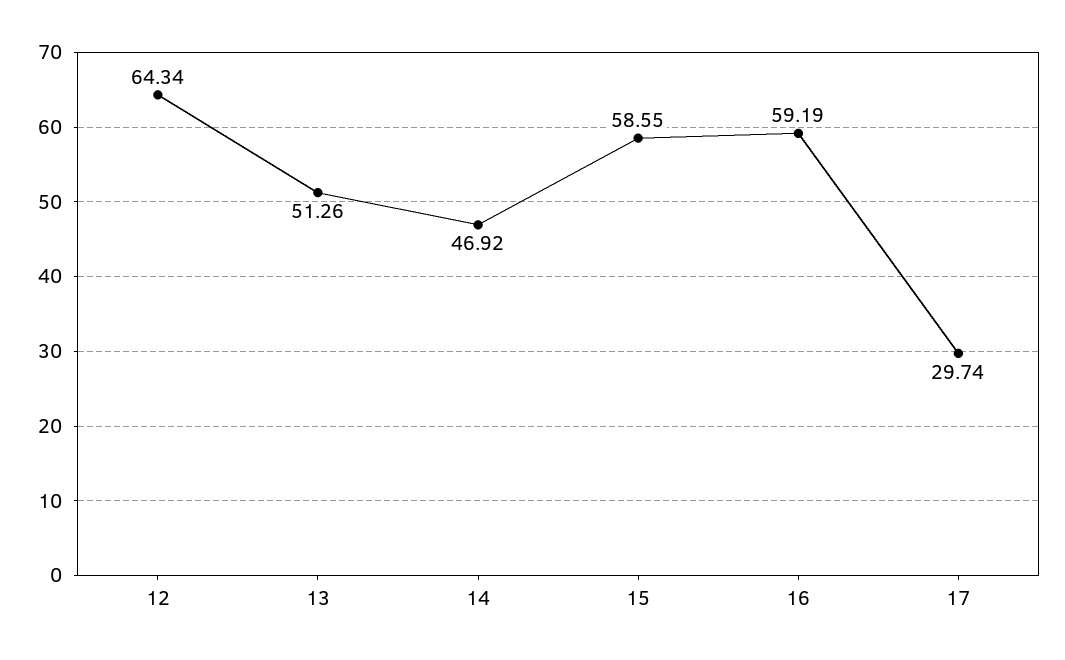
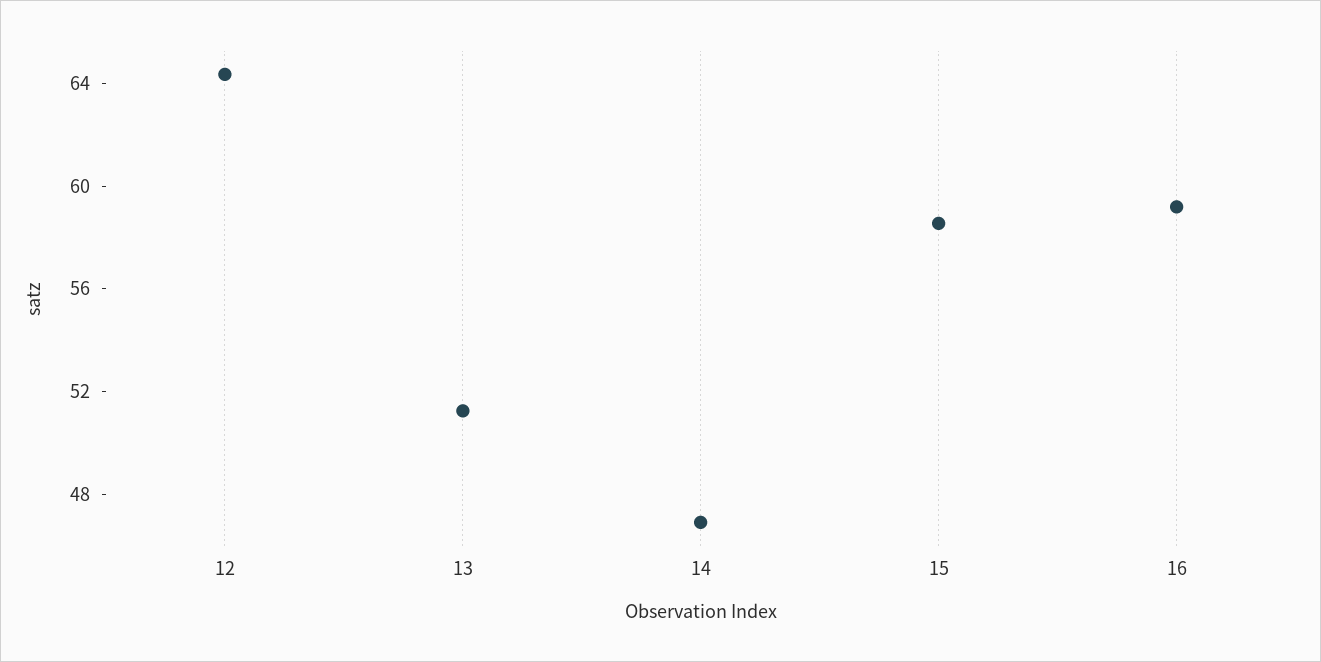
  {
    "12": 64.34,
    "13": 51.26,
    "14": 46.92,
    "15": 58.55,
-   "16": 59.19,
+   "16": 59.19
-   "17": 29.74
  }

